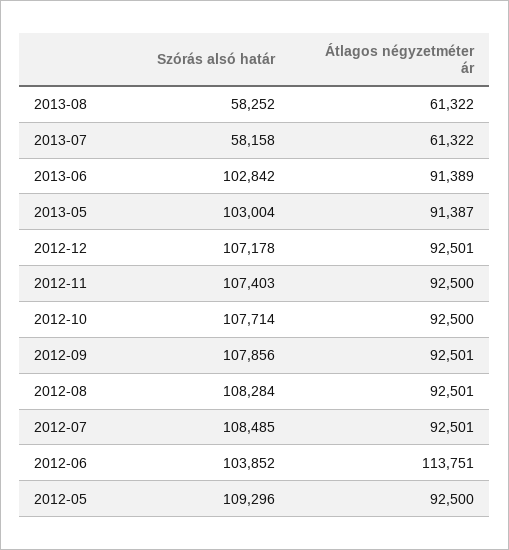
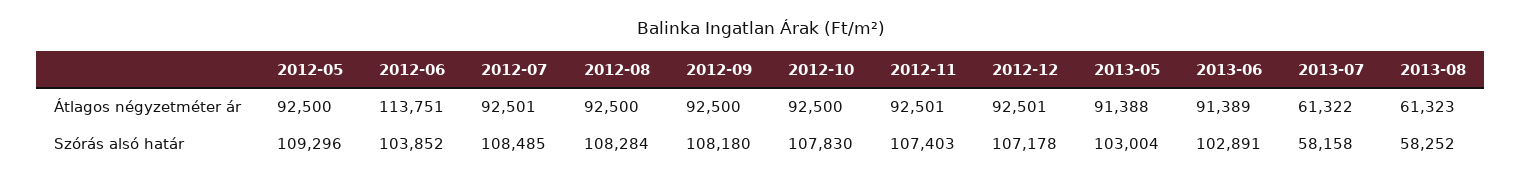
  {
    "Szórás alsó határ": {
      "2013-08": 58252,
      "2013-07": 58158,
-     "2013-06": 102842,
+     "2013-06": 102891,
      "2013-05": 103004,
      "2012-12": 107178,
      "2012-11": 107403,
-     "2012-10": 107714,
+     "2012-10": 107830,
-     "2012-09": 107856,
+     "2012-09": 108180,
      "2012-08": 108284,
      "2012-07": 108485,
      "2012-06": 103852,
      "2012-05": 109296
    },
    "Átlagos négyzetméter ár": {
-     "2013-08": 61322,
+     "2013-08": 61323,
      "2013-07": 61322,
      "2013-06": 91389,
-     "2013-05": 91387,
+     "2013-05": 91388,
      "2012-12": 92501,
-     "2012-11": 92500,
+     "2012-11": 92501,
      "2012-10": 92500,
-     "2012-09": 92501,
+     "2012-09": 92500,
-     "2012-08": 92501,
+     "2012-08": 92500,
      "2012-07": 92501,
      "2012-06": 113751,
      "2012-05": 92500
    }
  }

